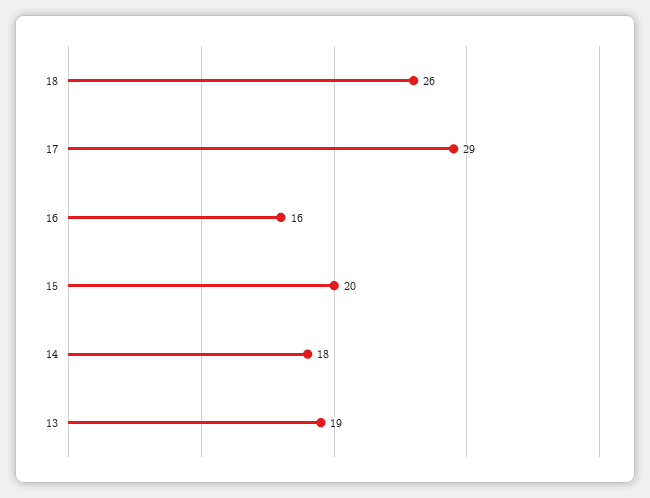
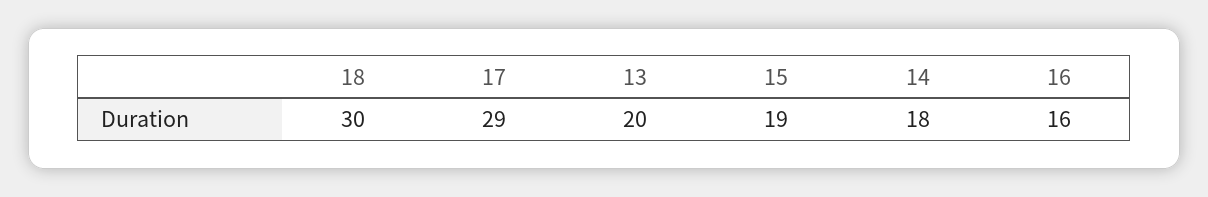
  {
-   "18": 26,
+   "18": 30,
    "17": 29,
    "16": 16,
-   "15": 20,
+   "15": 19,
    "14": 18,
-   "13": 19
+   "13": 20
  }

